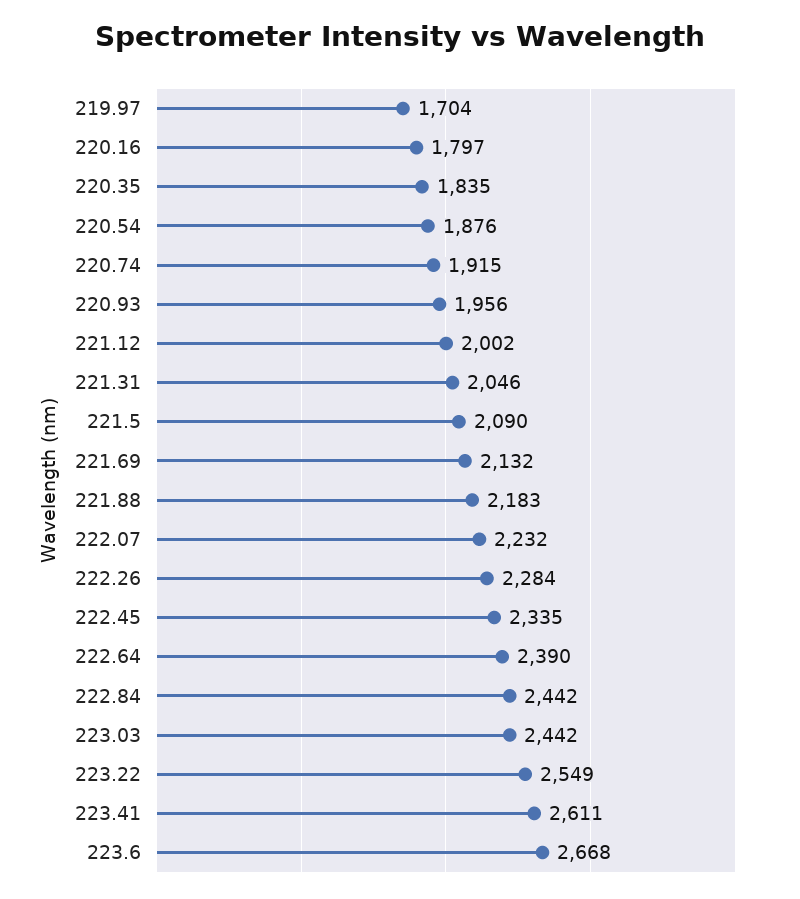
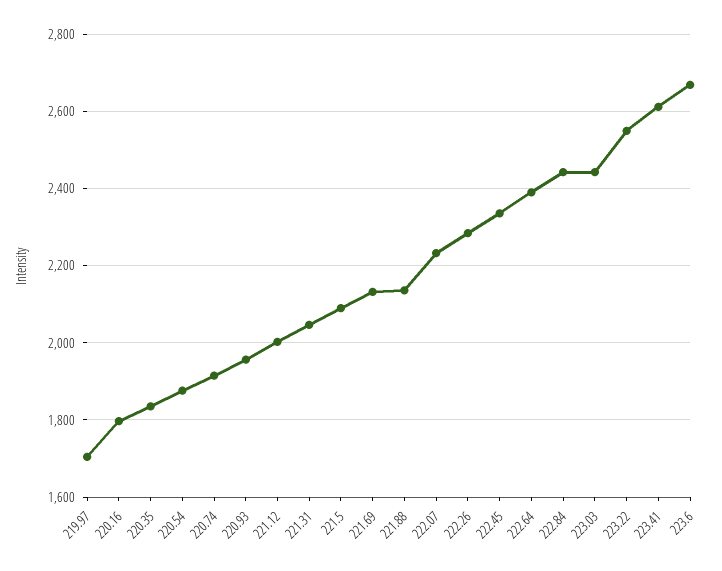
  {
    "219.97": 1704,
    "220.16": 1797,
    "220.35": 1835,
    "220.54": 1876,
    "220.74": 1915,
    "220.93": 1956,
    "221.12": 2002,
    "221.31": 2046,
    "221.5": 2090,
    "221.69": 2132,
-   "221.88": 2183,
+   "221.88": 2140,
    "222.07": 2232,
    "222.26": 2284,
    "222.45": 2335,
    "222.64": 2390,
    "222.84": 2442,
    "223.03": 2442,
    "223.22": 2549,
    "223.41": 2611,
    "223.6": 2668
  }

